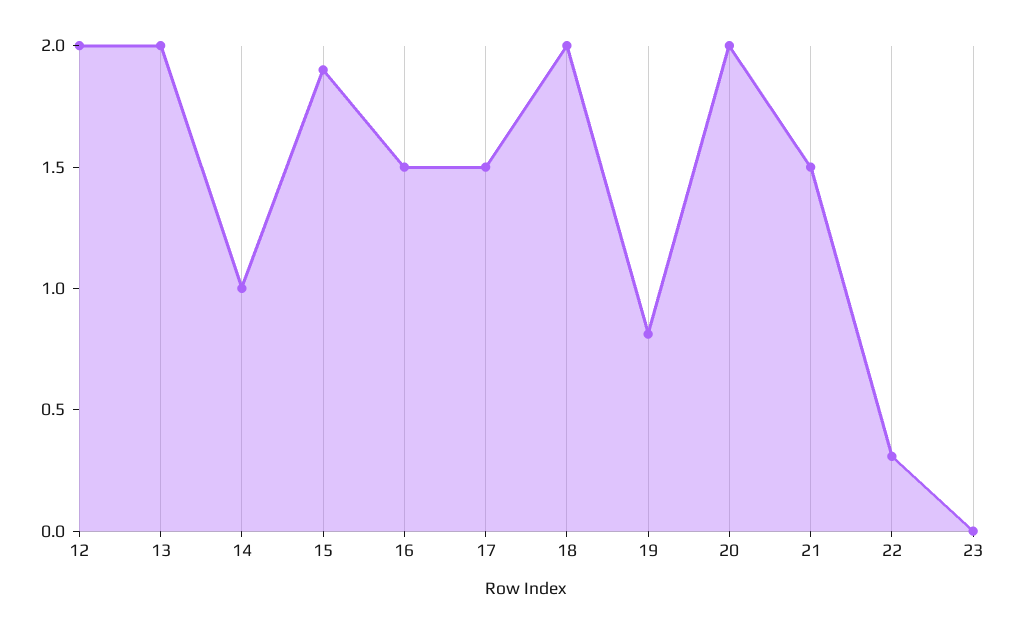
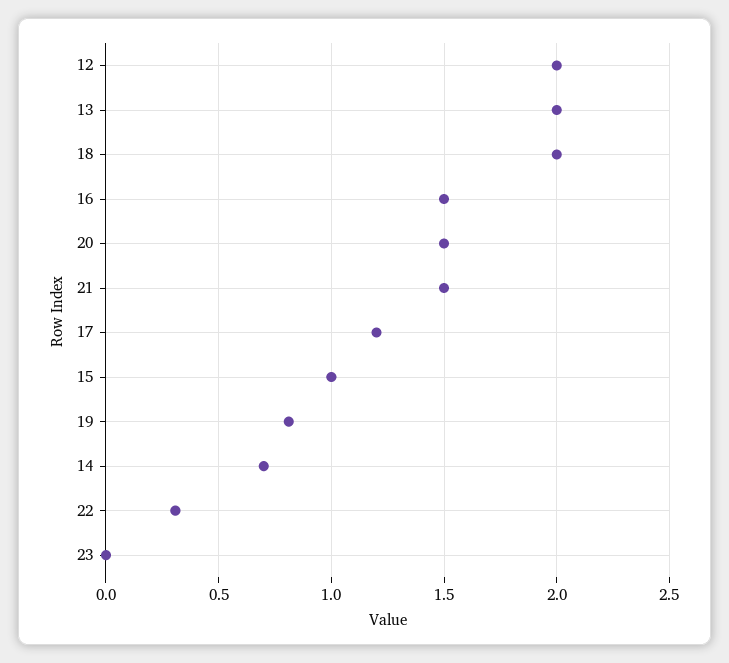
  {
    "12": 2,
    "13": 2,
-   "14": 1,
+   "14": 0.7,
-   "15": 1.9,
+   "15": 1,
    "16": 1.5,
-   "17": 1.5,
+   "17": 1.2,
    "18": 2,
    "19": 0.8,
-   "20": 2,
+   "20": 1.5,
    "21": 1.5,
    "22": 0.3,
    "23": 0
  }

